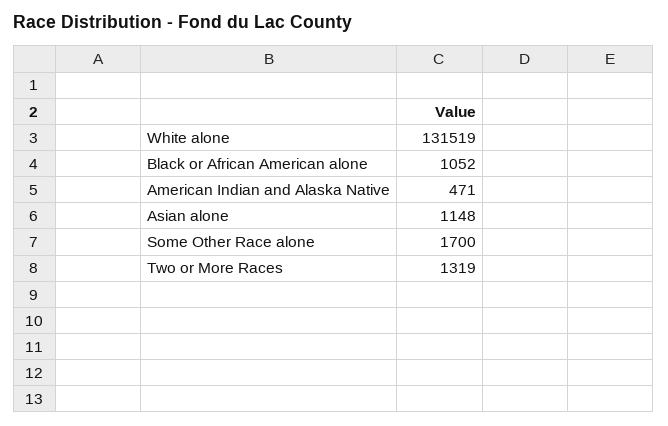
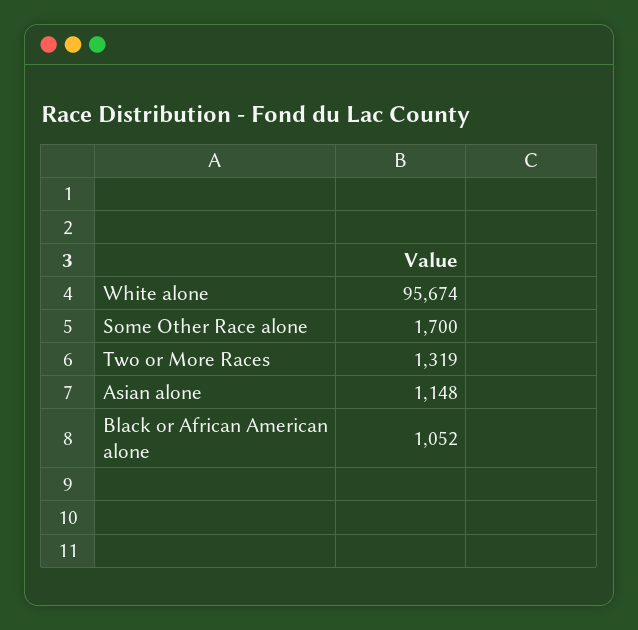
  {
-   "White alone": 131519,
+   "White alone": 95674,
    "Black or African American alone": 1052,
-   "American Indian and Alaska Native": 471,
    "Asian alone": 1148,
    "Some Other Race alone": 1700,
    "Two or More Races": 1319
  }

